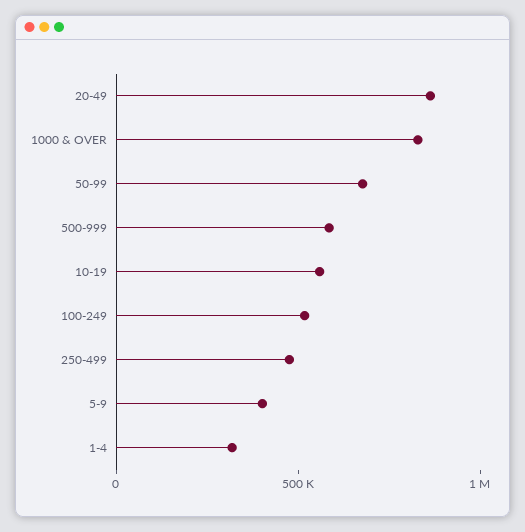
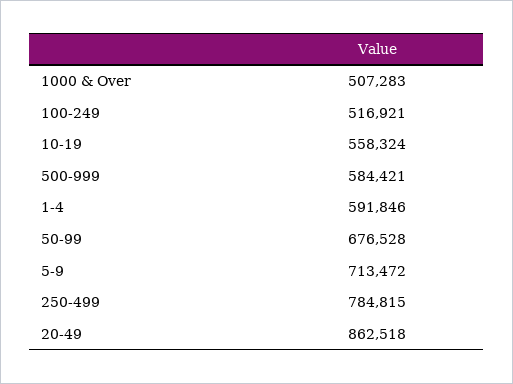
  {
    "20-49": 862518,
-   "1000 & OVER": 800000,
+   "1000 & OVER": 507283,
    "50-99": 676528,
    "500-999": 584421,
    "10-19": 558324,
    "100-249": 516921,
-   "250-499": 500000,
+   "250-499": 784815,
-   "5-9": 400000,
+   "5-9": 713472,
-   "1-4": 300000
+   "1-4": 591846
  }

